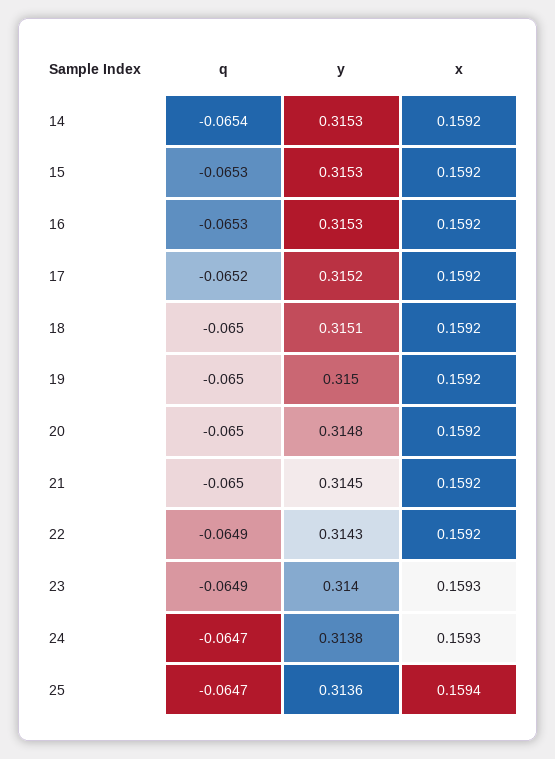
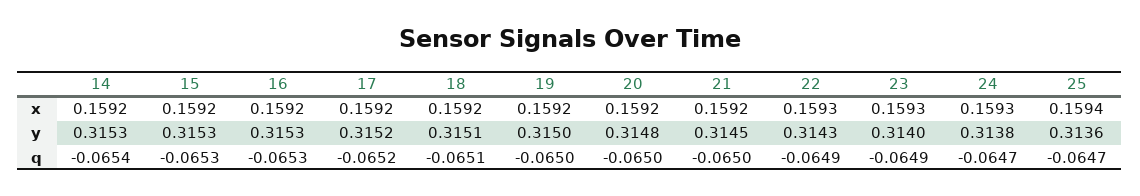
  {
    "q": {
      "14": -0.0654,
      "15": -0.0653,
      "16": -0.0653,
      "17": -0.0652,
-     "18": -0.065,
+     "18": -0.0651,
      "19": -0.065,
      "20": -0.065,
      "21": -0.065,
      "22": -0.0649,
      "23": -0.0649,
      "24": -0.0647,
      "25": -0.0647
    },
    "y": {
      "14": 0.3153,
      "15": 0.3153,
      "16": 0.3153,
      "17": 0.3152,
      "18": 0.3151,
      "19": 0.315,
      "20": 0.3148,
      "21": 0.3145,
      "22": 0.3143,
      "23": 0.314,
      "24": 0.3138,
      "25": 0.3136
    },
    "x": {
      "14": 0.1592,
      "15": 0.1592,
      "16": 0.1592,
      "17": 0.1592,
      "18": 0.1592,
      "19": 0.1592,
      "20": 0.1592,
      "21": 0.1592,
-     "22": 0.1592,
+     "22": 0.1593,
      "23": 0.1593,
      "24": 0.1593,
      "25": 0.1594
    }
  }

